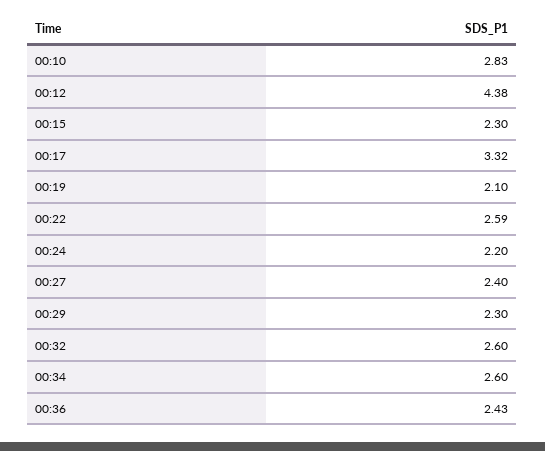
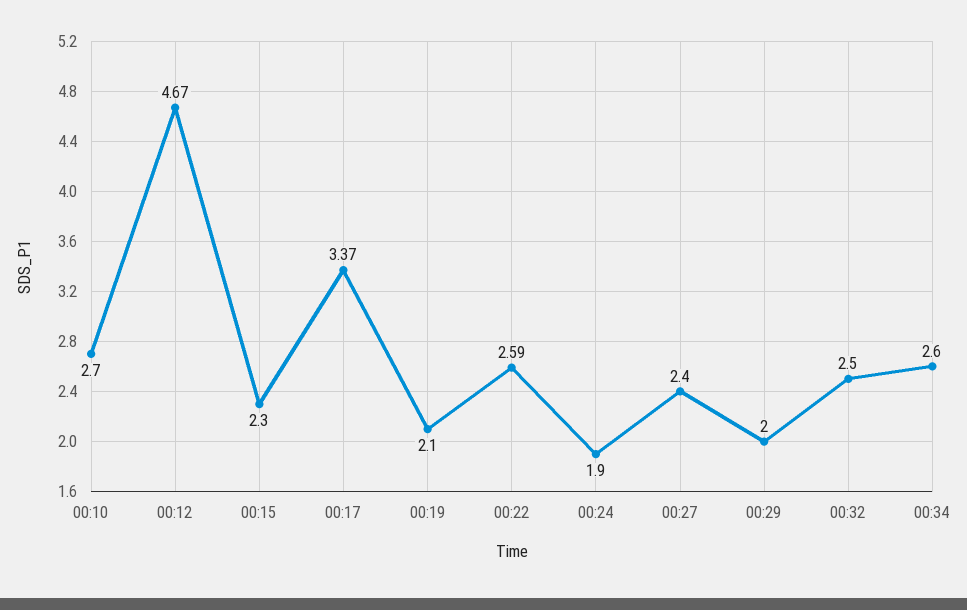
  {
-   "00:10": 2.83,
+   "00:10": 2.7,
-   "00:12": 4.38,
+   "00:12": 4.67,
    "00:15": 2.3,
-   "00:17": 3.32,
+   "00:17": 3.37,
    "00:19": 2.1,
    "00:22": 2.59,
-   "00:24": 2.2,
+   "00:24": 1.9,
    "00:27": 2.4,
-   "00:29": 2.3,
+   "00:29": 2,
-   "00:32": 2.6,
+   "00:32": 2.5,
-   "00:34": 2.6,
+   "00:34": 2.6
-   "00:36": 2.43
  }

